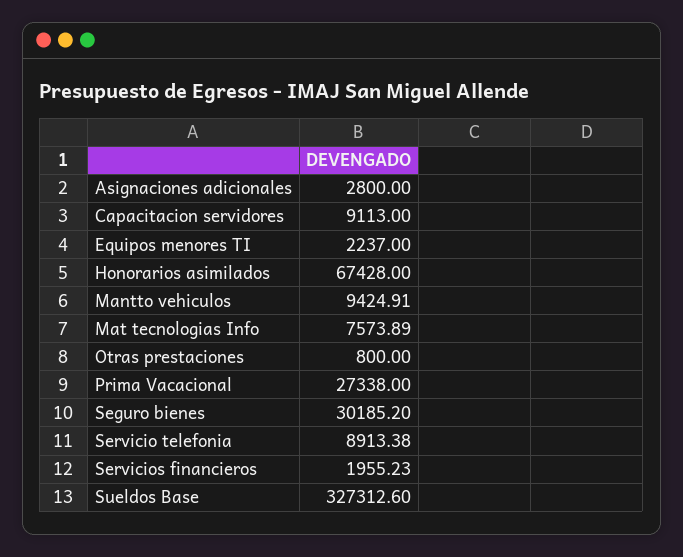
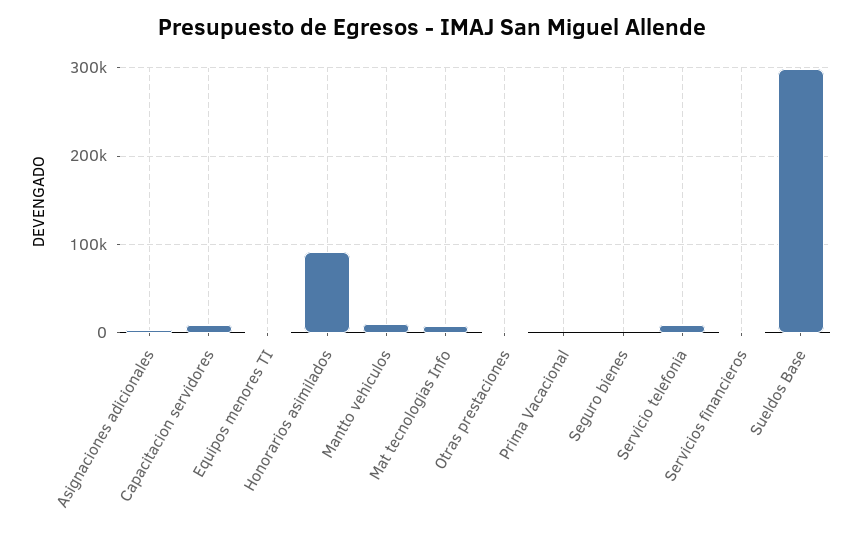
  {
    "Asignaciones adicionales": 2800,
    "Capacitacion servidores": 9113,
    "Equipos menores TI": 2237,
-   "Honorarios asimilados": 67428,
+   "Honorarios asimilados": 90000,
    "Mantto vehiculos": 9424.91,
    "Mat tecnologias Info": 7573.89,
    "Otras prestaciones": 800,
-   "Prima Vacacional": 27338,
+   "Prima Vacacional": 0,
-   "Seguro bienes": 30185.2,
+   "Seguro bienes": 0,
    "Servicio telefonia": 8913.38,
    "Servicios financieros": 1955.23,
-   "Sueldos Base": 327312.6
+   "Sueldos Base": 300000
  }

